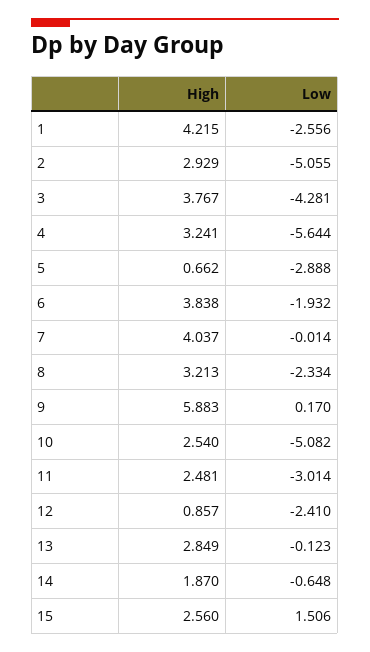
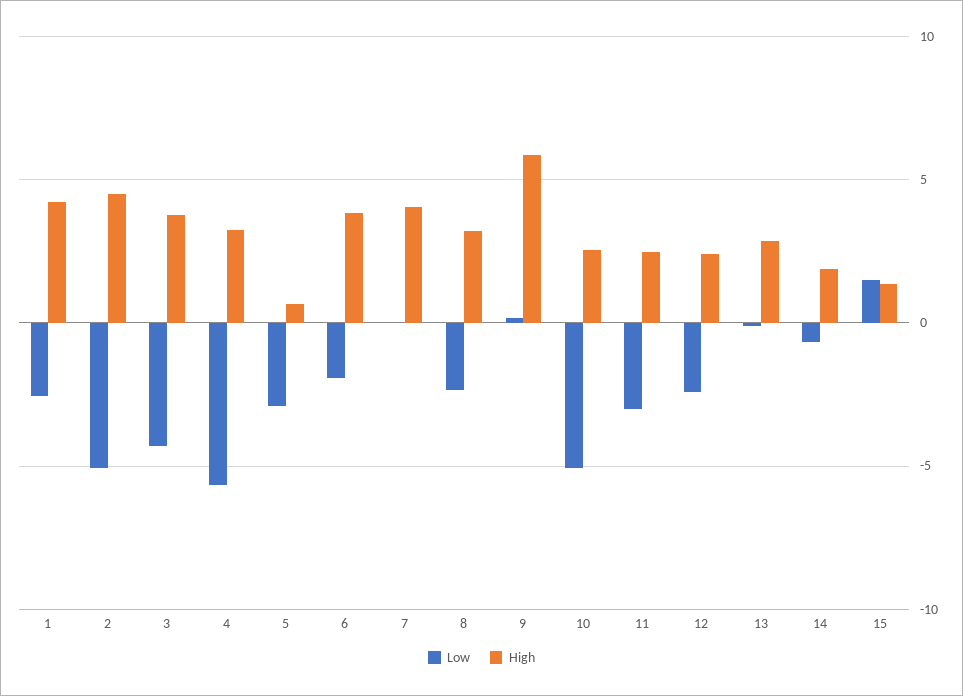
  {
    "High": {
      "1": 4.215,
-     "2": 2.929,
+     "2": 4.5,
      "3": 3.767,
      "4": 3.241,
      "5": 0.662,
      "6": 3.838,
      "7": 4.037,
      "8": 3.213,
      "9": 5.883,
      "10": 2.54,
      "11": 2.481,
-     "12": 0.857,
+     "12": 2.5,
      "13": 2.849,
      "14": 1.87,
-     "15": 2.56
+     "15": 1.5
    },
    "Low": {
      "1": -2.556,
      "2": -5.055,
      "3": -4.281,
      "4": -5.644,
      "5": -2.888,
      "6": -1.932,
      "7": -0.014,
      "8": -2.334,
      "9": 0.17,
      "10": -5.082,
      "11": -3.014,
      "12": -2.41,
      "13": -0.123,
      "14": -0.648,
      "15": 1.506
    }
  }

